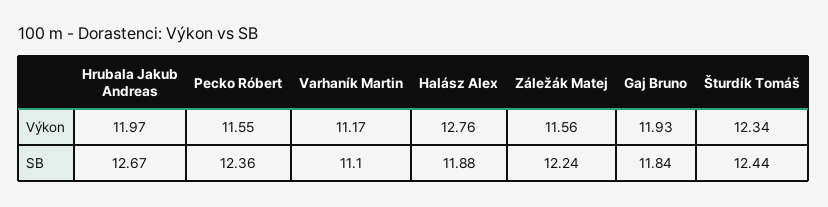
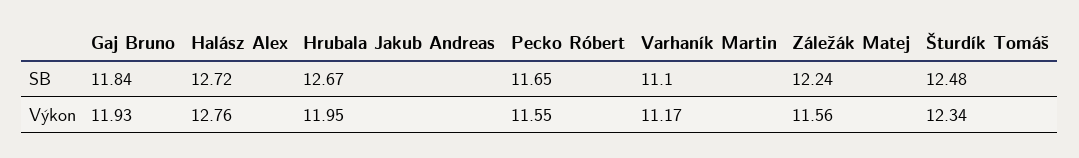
  {
    "Hrubala Jakub Andreas": {
-     "Výkon": 11.97,
+     "Výkon": 11.95,
      "SB": 12.67
    },
    "Pecko Róbert": {
      "Výkon": 11.55,
-     "SB": 12.36
+     "SB": 11.65
    },
    "Varhaník Martin": {
      "Výkon": 11.17,
      "SB": 11.1
    },
    "Halász Alex": {
      "Výkon": 12.76,
-     "SB": 11.88
+     "SB": 12.72
    },
    "Záležák Matej": {
      "Výkon": 11.56,
      "SB": 12.24
    },
    "Gaj Bruno": {
      "Výkon": 11.93,
      "SB": 11.84
    },
    "Šturdík Tomáš": {
      "Výkon": 12.34,
-     "SB": 12.44
+     "SB": 12.48
    }
  }

